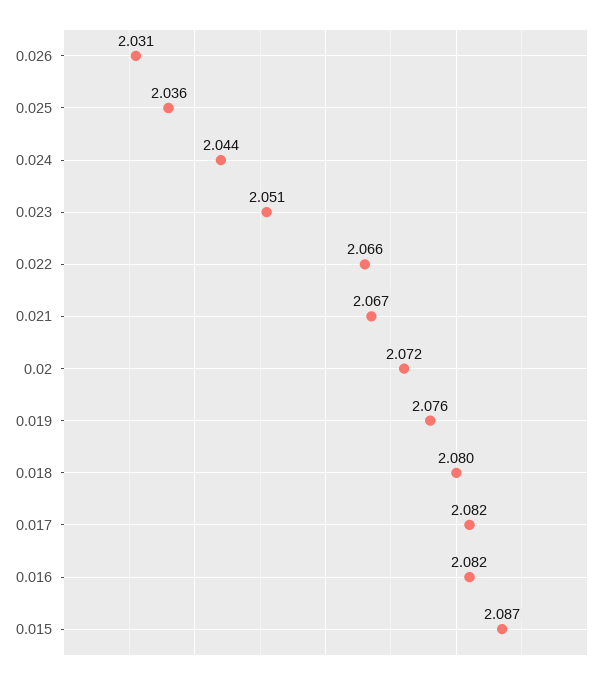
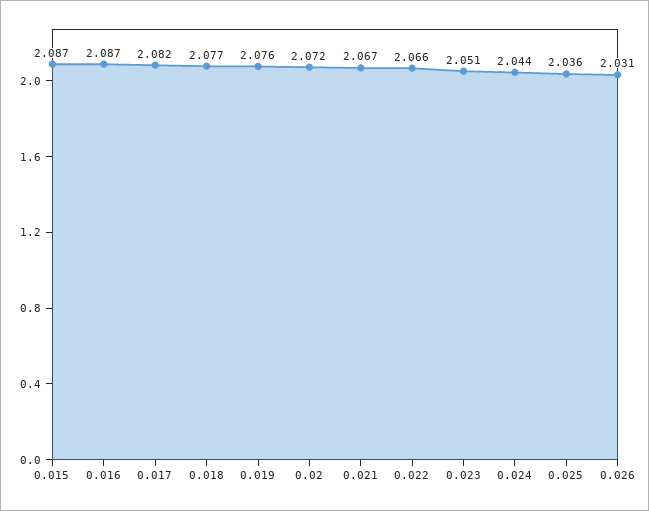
  {
    "0.026": 2.031,
    "0.025": 2.036,
    "0.024": 2.044,
    "0.023": 2.051,
    "0.022": 2.066,
    "0.021": 2.067,
    "0.02": 2.072,
    "0.019": 2.076,
-   "0.018": 2.08,
+   "0.018": 2.077,
    "0.017": 2.082,
-   "0.016": 2.082,
+   "0.016": 2.087,
    "0.015": 2.087
  }

